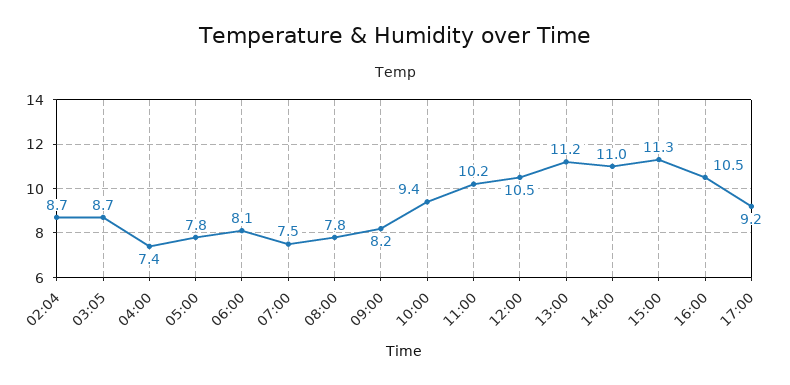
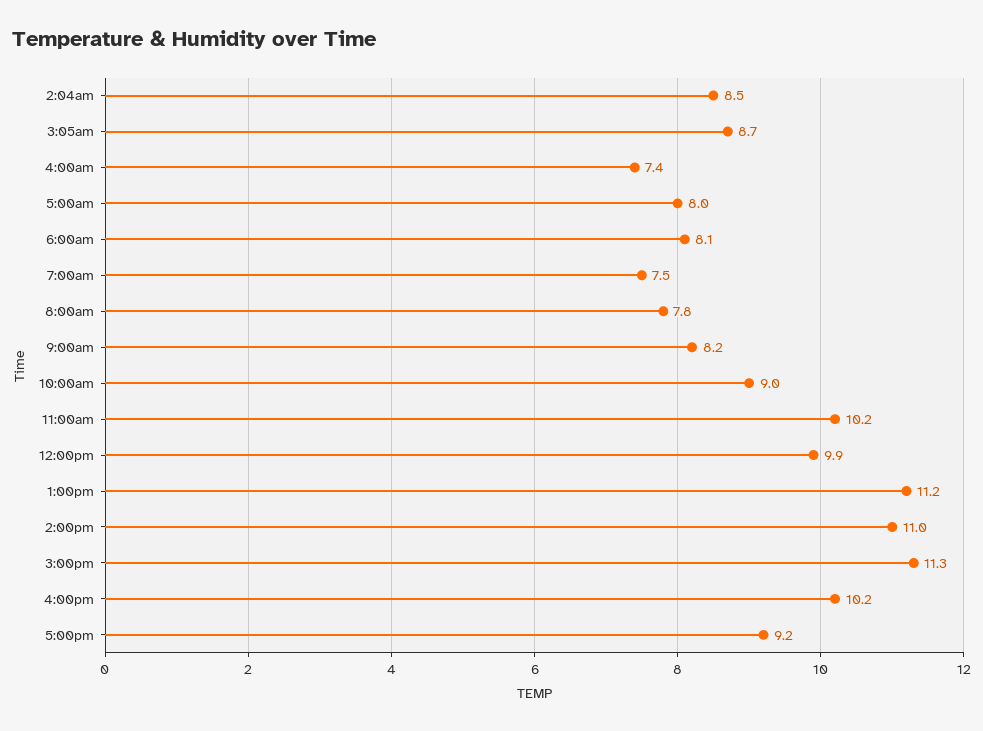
  {
-   "02:04": 8.7,
+   "02:04": 8.5,
    "03:05": 8.7,
    "04:00": 7.4,
-   "05:00": 7.8,
+   "05:00": 8,
    "06:00": 8.1,
    "07:00": 7.5,
    "08:00": 7.8,
    "09:00": 8.2,
-   "10:00": 9.4,
+   "10:00": 9,
    "11:00": 10.2,
-   "12:00": 10.5,
+   "12:00": 9.9,
    "13:00": 11.2,
    "14:00": 11,
    "15:00": 11.3,
-   "16:00": 10.5,
+   "16:00": 10.2,
    "17:00": 9.2
  }

